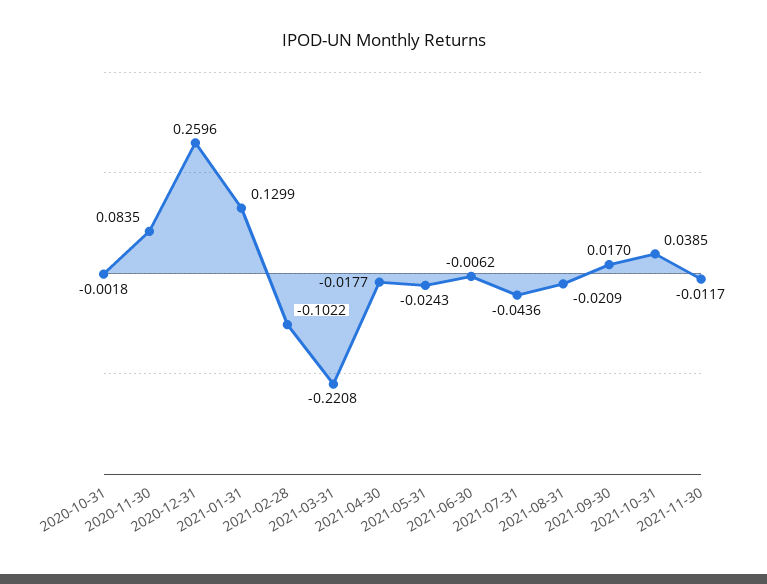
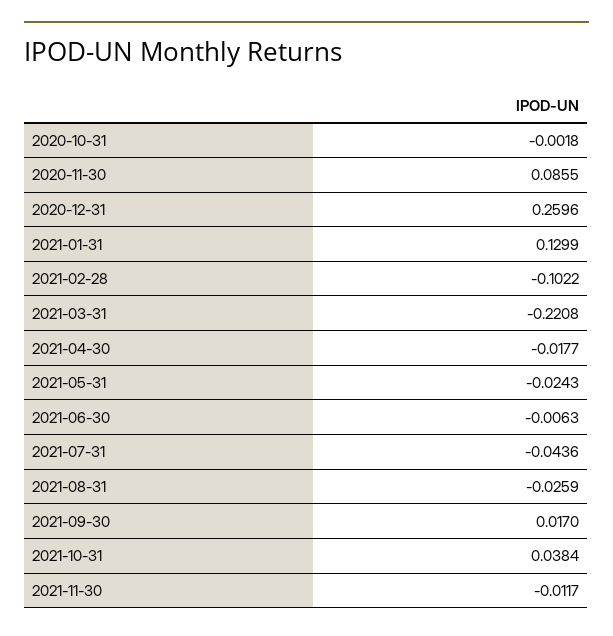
  {
    "2020-10-31": -0.0018,
-   "2020-11-30": 0.0835,
+   "2020-11-30": 0.0855,
    "2020-12-31": 0.2596,
    "2021-01-31": 0.1299,
    "2021-02-28": -0.1022,
    "2021-03-31": -0.2208,
    "2021-04-30": -0.0177,
    "2021-05-31": -0.0243,
-   "2021-06-30": -0.0062,
+   "2021-06-30": -0.0063,
    "2021-07-31": -0.0436,
-   "2021-08-31": -0.0209,
+   "2021-08-31": -0.0259,
    "2021-09-30": 0.017,
-   "2021-10-31": 0.0385,
+   "2021-10-31": 0.0384,
    "2021-11-30": -0.0117
  }

